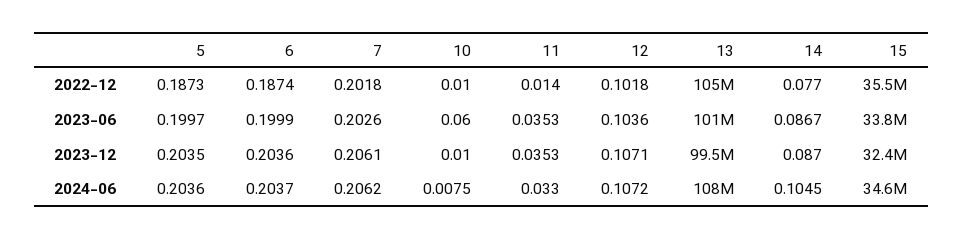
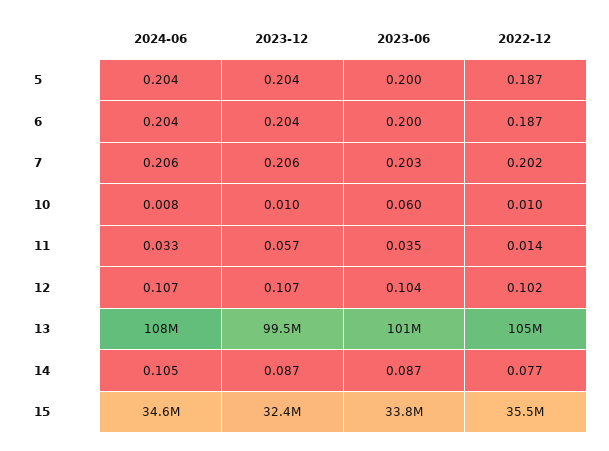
  {
    "5": {
      "2022-12": 0.1873,
      "2023-06": 0.1997,
      "2023-12": 0.2035,
      "2024-06": 0.2036
    },
    "6": {
      "2022-12": 0.1874,
      "2023-06": 0.1999,
      "2023-12": 0.2036,
      "2024-06": 0.2037
    },
    "7": {
      "2022-12": 0.2018,
      "2023-06": 0.2026,
      "2023-12": 0.2061,
      "2024-06": 0.2062
    },
    "10": {
      "2022-12": 0.01,
      "2023-06": 0.06,
      "2023-12": 0.01,
      "2024-06": 0.0075
    },
    "11": {
      "2022-12": 0.014,
      "2023-06": 0.0353,
-     "2023-12": 0.0353,
+     "2023-12": 0.057,
      "2024-06": 0.033
    },
    "12": {
      "2022-12": 0.1018,
      "2023-06": 0.1036,
      "2023-12": 0.1071,
      "2024-06": 0.1072
    },
    "13": {
      "2022-12": 105000000,
      "2023-06": 101000000,
      "2023-12": 99500000,
      "2024-06": 108000000
    },
    "14": {
      "2022-12": 0.077,
      "2023-06": 0.0867,
      "2023-12": 0.087,
      "2024-06": 0.1045
    },
    "15": {
      "2022-12": 35500000,
      "2023-06": 33800000,
      "2023-12": 32400000,
      "2024-06": 34600000
    }
  }

